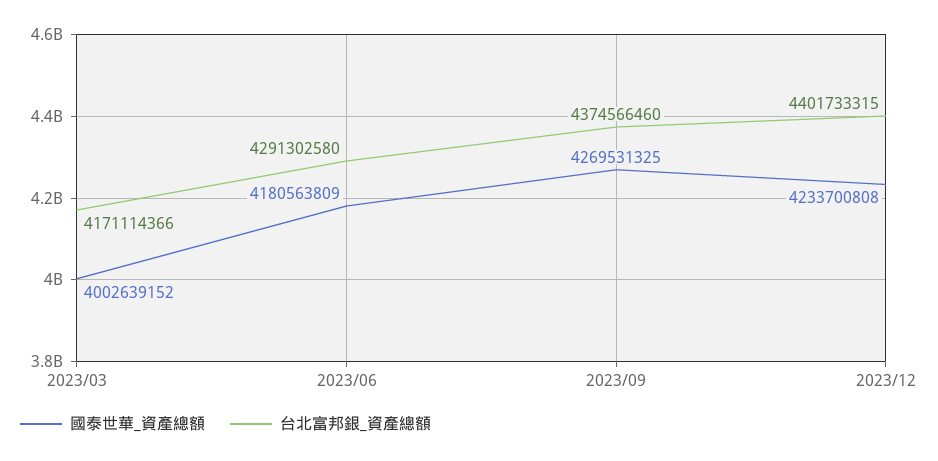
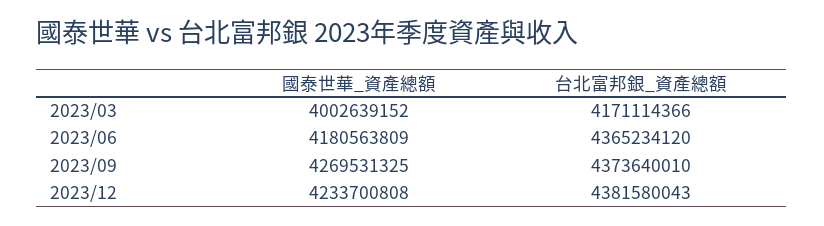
  {
    "國泰世華_資產總額": {
      "2023/03": 4002639152,
      "2023/06": 4180563809,
      "2023/09": 4269531325,
      "2023/12": 4233700808
    },
    "台北富邦銀_資產總額": {
      "2023/03": 4171114366,
-     "2023/06": 4291302580,
+     "2023/06": 4365234120,
-     "2023/09": 4374566460,
+     "2023/09": 4373640010,
-     "2023/12": 4401733315
+     "2023/12": 4381580043
    }
  }

